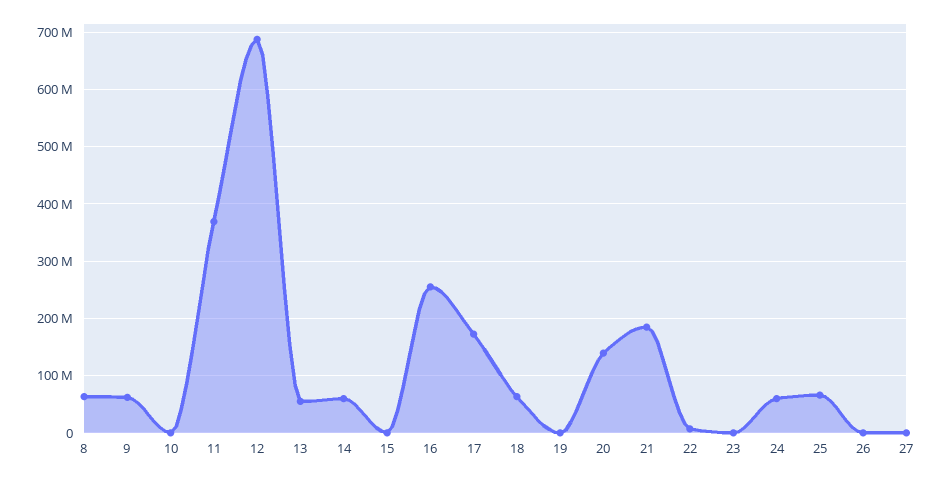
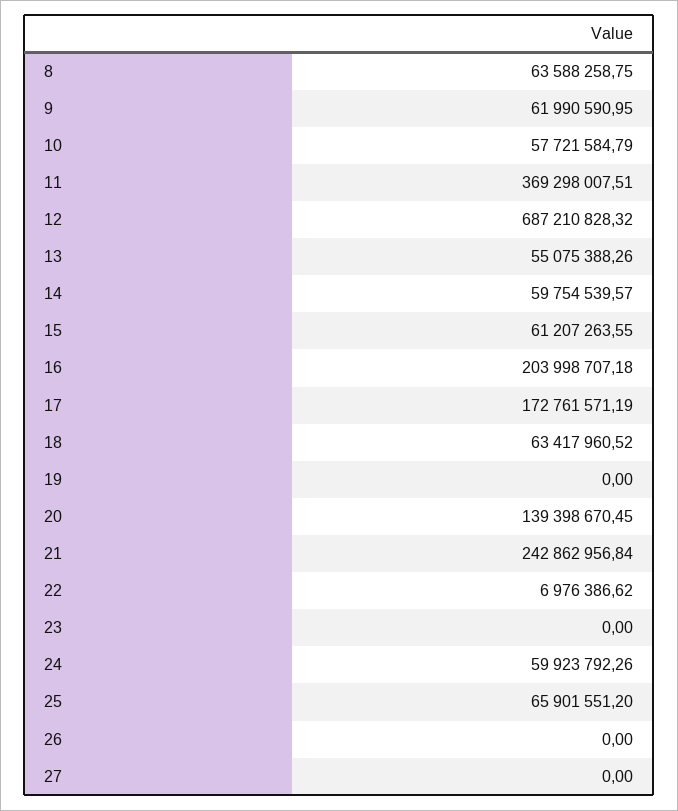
  {
    "8": 63588258.75,
    "9": 61990590.95,
-   "10": 0,
+   "10": 57721584.79,
    "11": 369298007.51,
    "12": 687210828.32,
    "13": 55075388.26,
    "14": 59754539.57,
-   "15": 0,
+   "15": 61207263.55,
-   "16": 260000000,
+   "16": 203998707.18,
    "17": 172761571.19,
    "18": 63417960.52,
    "19": 0,
    "20": 139398670.45,
-   "21": 180000000,
+   "21": 242862956.84,
    "22": 6976386.62,
    "23": 0,
    "24": 59923792.26,
    "25": 65901551.2,
    "26": 0,
    "27": 0
  }

